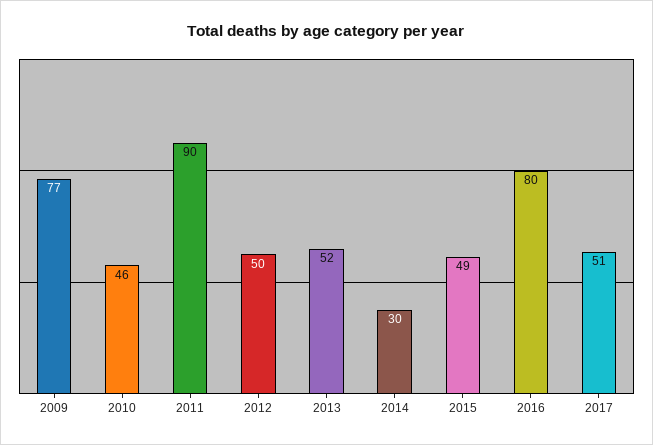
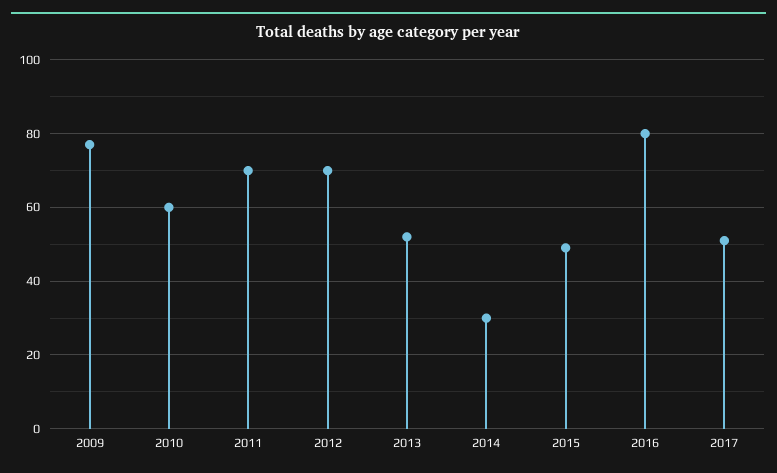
  {
    "2009": 77,
-   "2010": 46,
+   "2010": 60,
-   "2011": 90,
+   "2011": 70,
-   "2012": 50,
+   "2012": 70,
    "2013": 52,
    "2014": 30,
    "2015": 49,
    "2016": 80,
    "2017": 51
  }

